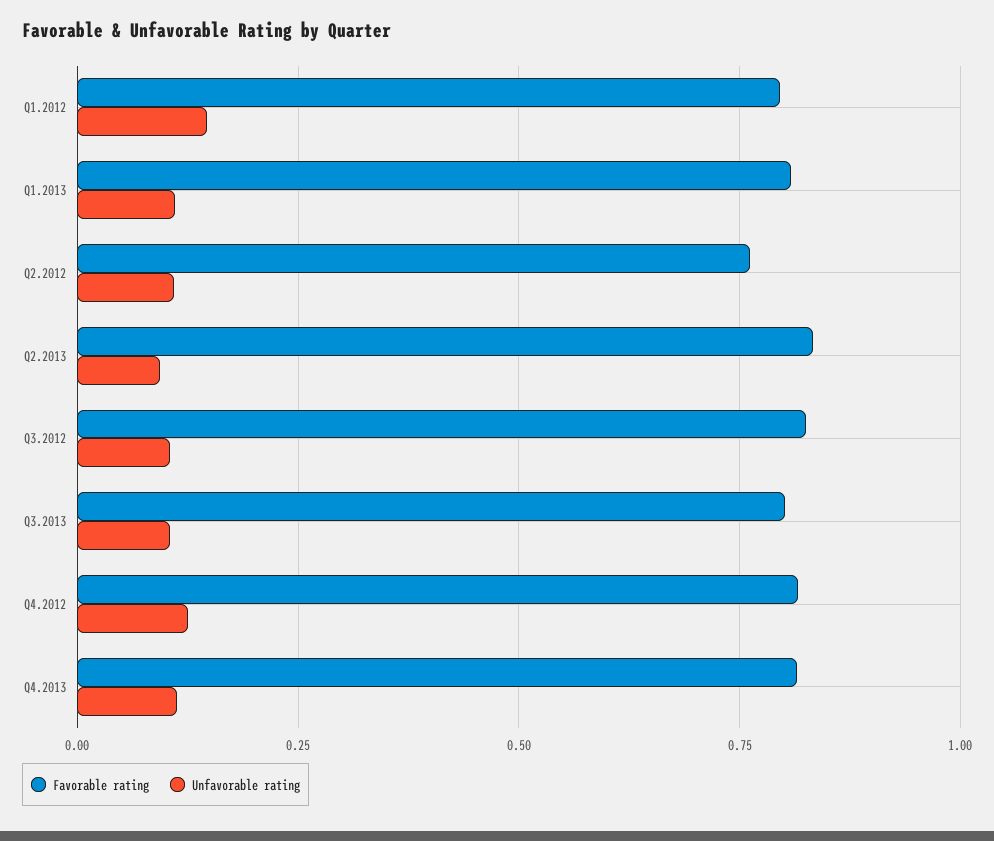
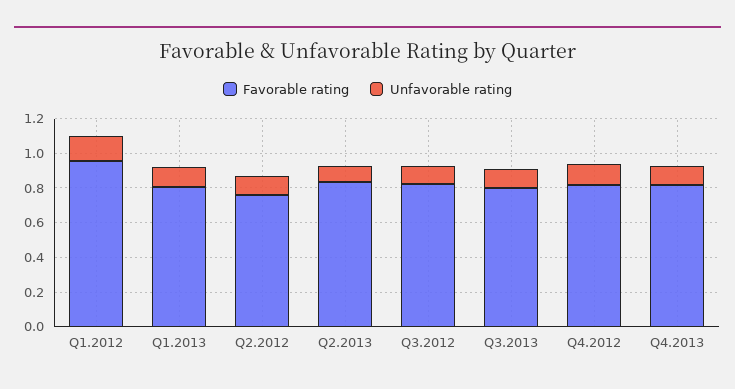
  {
    "Favorable rating": {
-     "Q1.2012": 0.8,
+     "Q1.2012": 0.95,
      "Q1.2013": 0.8,
      "Q2.2012": 0.75,
      "Q2.2013": 0.825,
      "Q3.2012": 0.825,
      "Q3.2013": 0.8,
      "Q4.2012": 0.825,
      "Q4.2013": 0.825
    },
    "Unfavorable rating": {
      "Q1.2012": 0.15,
      "Q1.2013": 0.1,
      "Q2.2012": 0.1,
      "Q2.2013": 0.1,
      "Q3.2012": 0.1,
      "Q3.2013": 0.1,
      "Q4.2012": 0.125,
      "Q4.2013": 0.125
    }
  }

